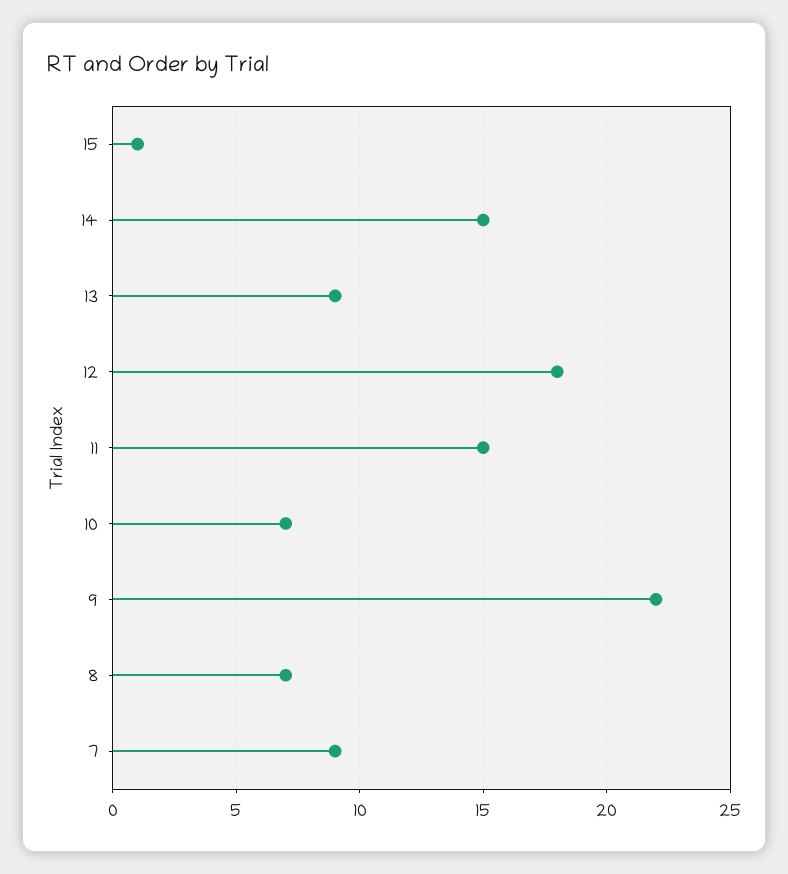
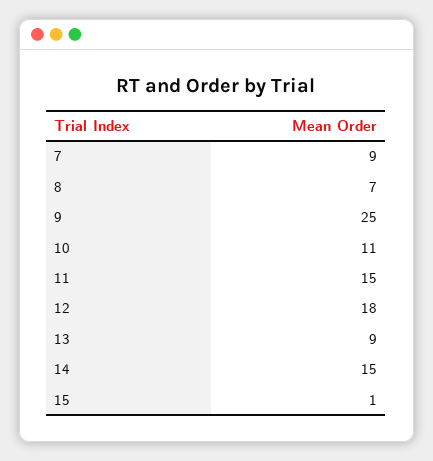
  {
    "15": 1,
    "14": 15,
    "13": 9,
    "12": 18,
    "11": 15,
-   "10": 7,
+   "10": 11,
-   "9": 22,
+   "9": 25,
    "8": 7,
    "7": 9
  }

